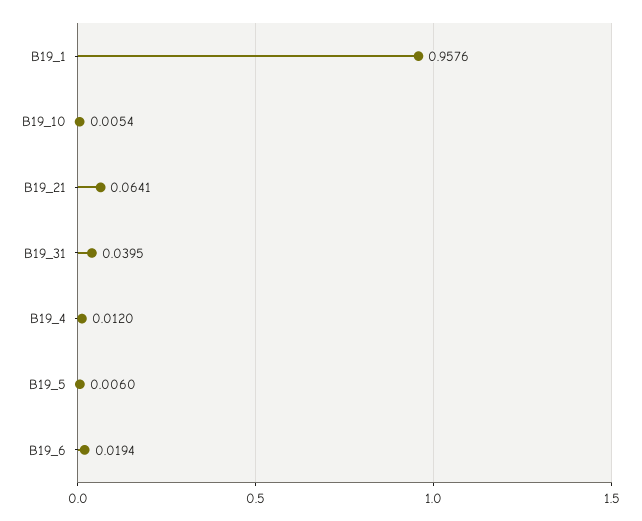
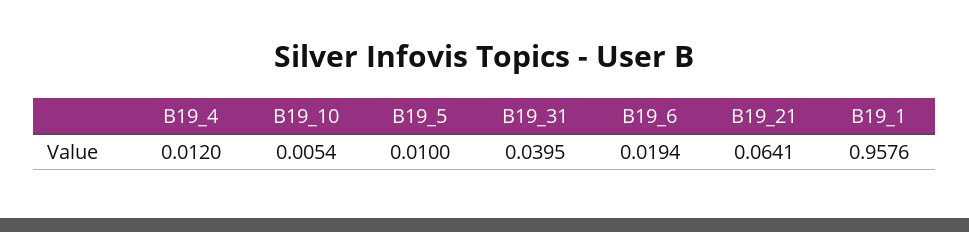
  {
    "B19_1": 0.9576,
    "B19_10": 0.0054,
    "B19_21": 0.0641,
    "B19_31": 0.0395,
    "B19_4": 0.012,
-   "B19_5": 0.006,
+   "B19_5": 0.01,
    "B19_6": 0.0194
  }

